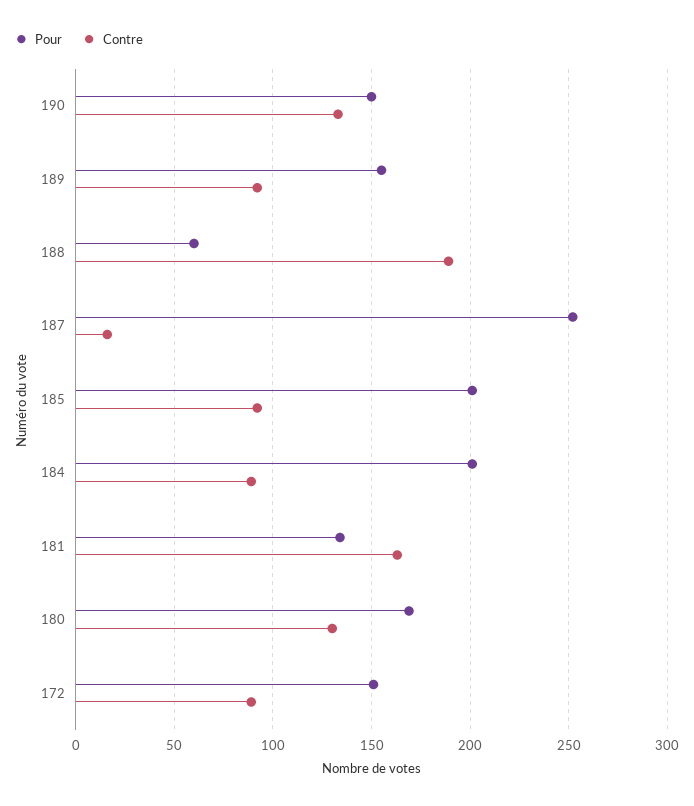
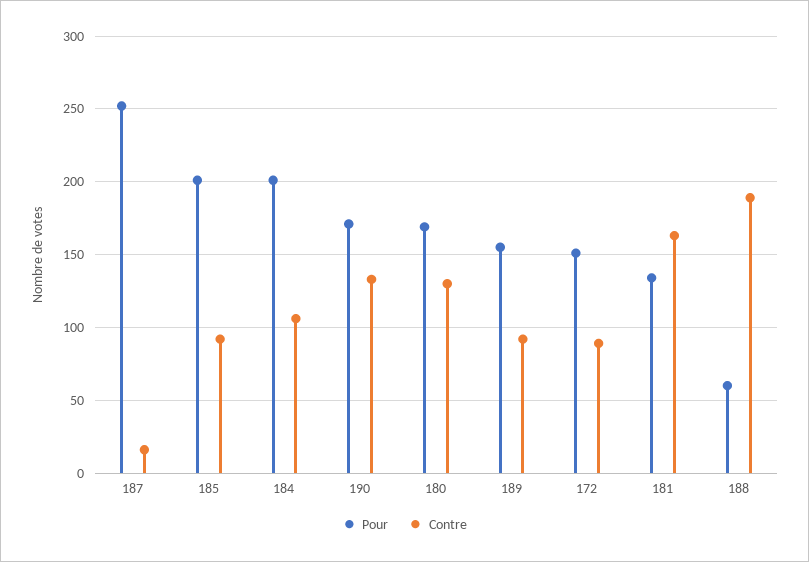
  {
    "Pour": {
-     "190": 150,
+     "190": 170,
      "189": 155,
      "188": 60,
      "187": 250,
      "185": 200,
      "184": 200,
      "181": 135,
      "180": 170,
      "172": 150
    },
    "Contre": {
      "190": 135,
      "189": 90,
      "188": 190,
      "187": 15,
      "185": 90,
-     "184": 90,
+     "184": 105,
      "181": 165,
      "180": 130,
      "172": 90
    }
  }

